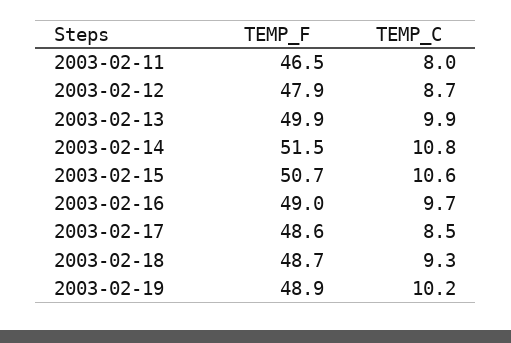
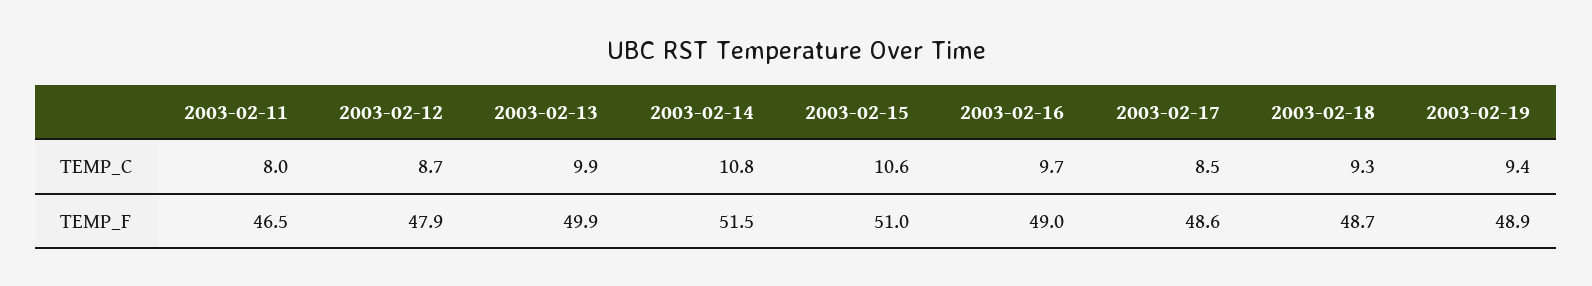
  {
    "TEMP_F": {
      "2003-02-11": 46.5,
      "2003-02-12": 47.9,
      "2003-02-13": 49.9,
      "2003-02-14": 51.5,
-     "2003-02-15": 50.7,
+     "2003-02-15": 51,
      "2003-02-16": 49,
      "2003-02-17": 48.6,
      "2003-02-18": 48.7,
      "2003-02-19": 48.9
    },
    "TEMP_C": {
      "2003-02-11": 8,
      "2003-02-12": 8.7,
      "2003-02-13": 9.9,
      "2003-02-14": 10.8,
      "2003-02-15": 10.6,
      "2003-02-16": 9.7,
      "2003-02-17": 8.5,
      "2003-02-18": 9.3,
-     "2003-02-19": 10.2
+     "2003-02-19": 9.4
    }
  }

